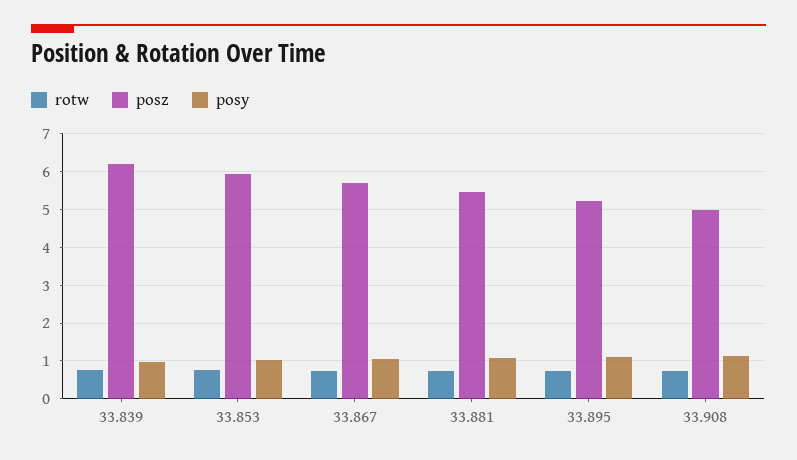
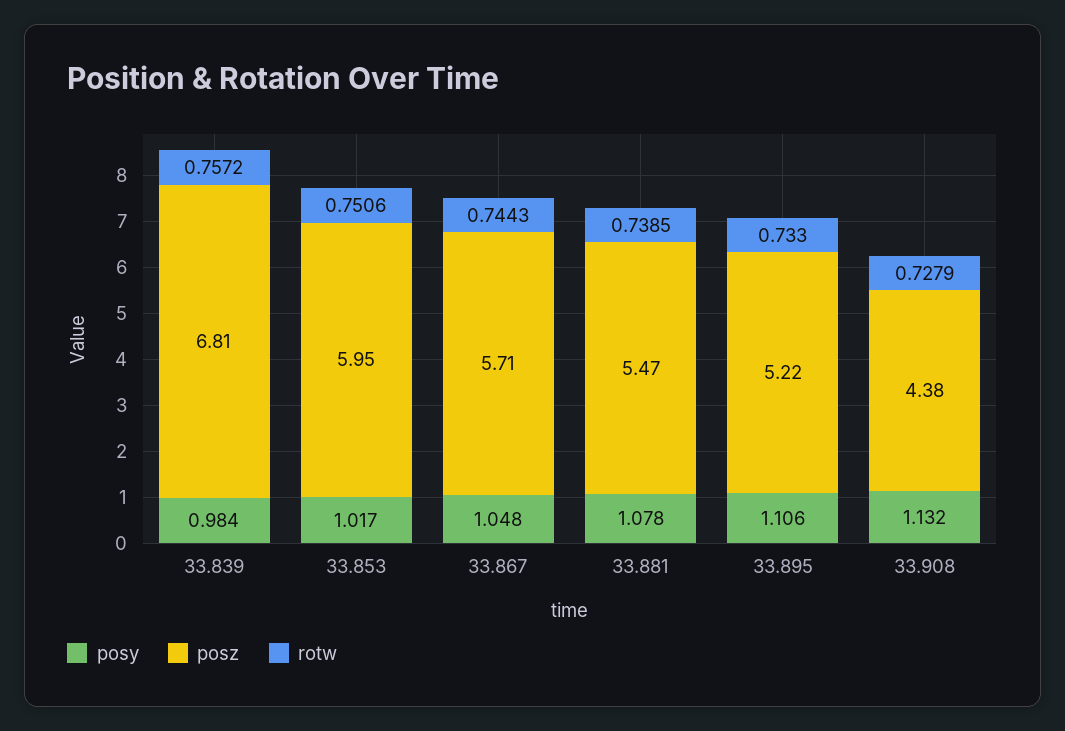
  {
    "rotw": {
      "33.839": 0.7572,
      "33.853": 0.7506,
      "33.867": 0.7443,
      "33.881": 0.7385,
      "33.895": 0.733,
      "33.908": 0.7279
    },
    "posz": {
-     "33.839": 6.2,
+     "33.839": 6.81,
      "33.853": 5.95,
      "33.867": 5.71,
      "33.881": 5.47,
      "33.895": 5.22,
-     "33.908": 5
+     "33.908": 4.38
    },
    "posy": {
      "33.839": 0.984,
      "33.853": 1.017,
      "33.867": 1.048,
      "33.881": 1.078,
      "33.895": 1.106,
      "33.908": 1.132
    }
  }

